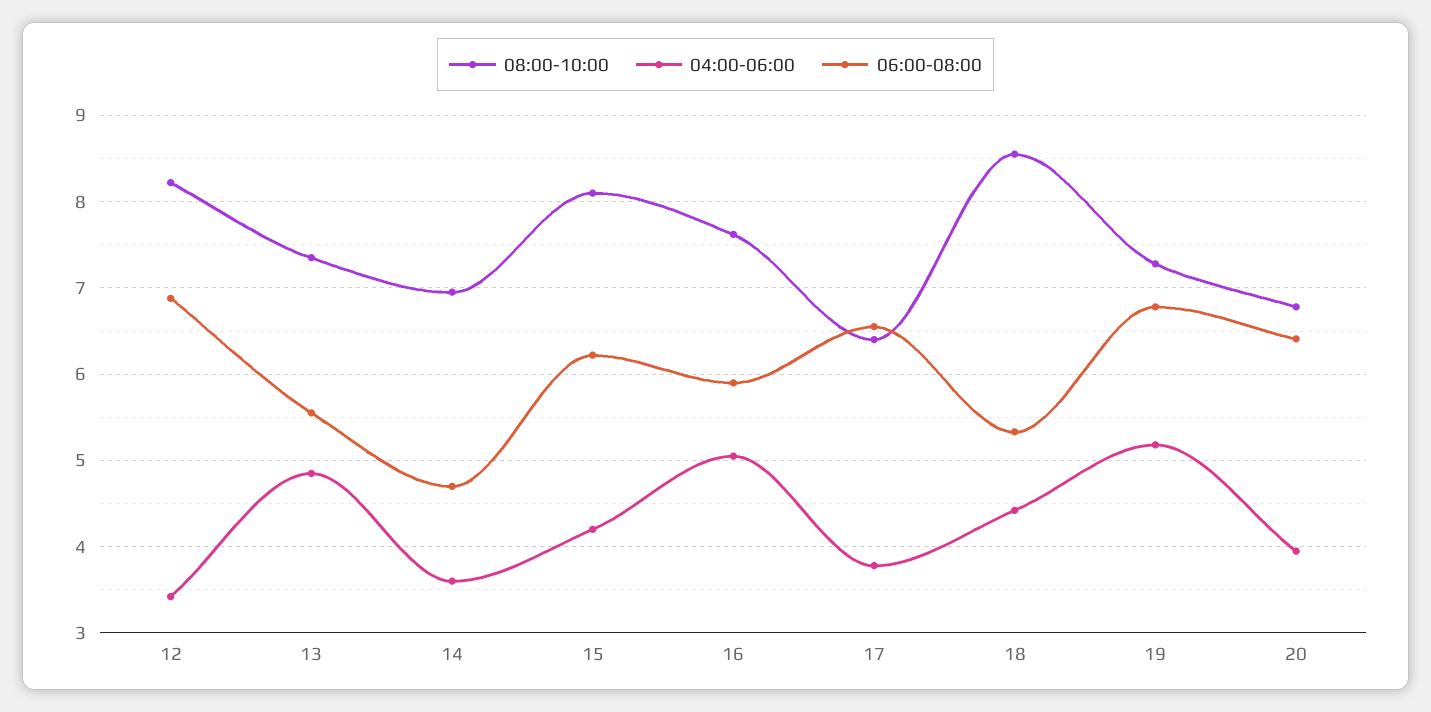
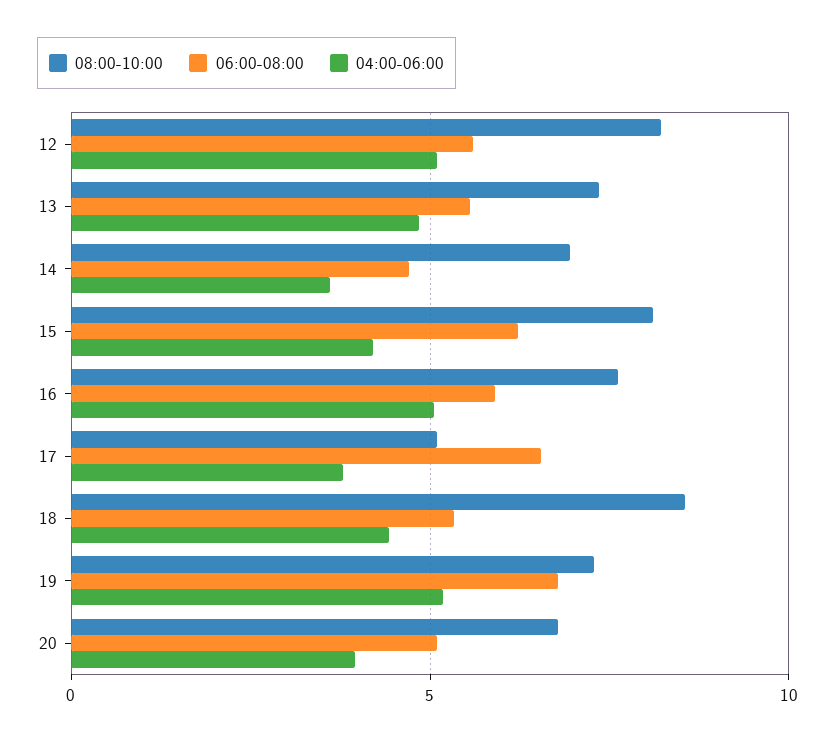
  {
    "08:00-10:00": {
      "12": 8.2,
      "13": 7.4,
      "14": 7,
      "15": 8.1,
      "16": 7.6,
-     "17": 6.4,
+     "17": 5,
      "18": 8.6,
      "19": 7.3,
      "20": 6.8
    },
    "04:00-06:00": {
-     "12": 3.4,
+     "12": 5,
      "13": 4.9,
      "14": 3.6,
      "15": 4.2,
      "16": 5.1,
      "17": 3.8,
      "18": 4.4,
      "19": 5.2,
      "20": 4
    },
    "06:00-08:00": {
-     "12": 6.9,
+     "12": 5.5,
      "13": 5.6,
      "14": 4.7,
      "15": 6.2,
      "16": 5.9,
      "17": 6.6,
      "18": 5.3,
      "19": 6.8,
-     "20": 6.4
+     "20": 5
    }
  }

